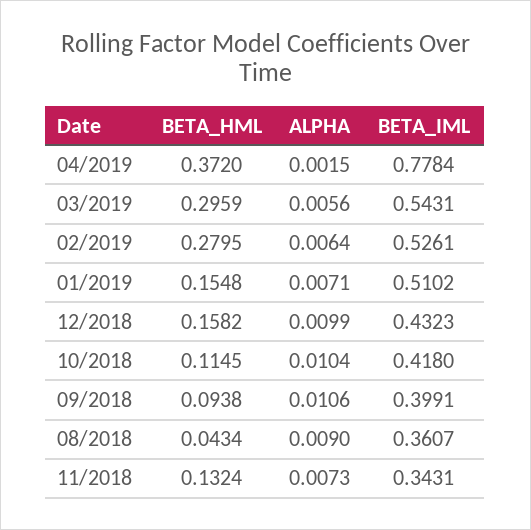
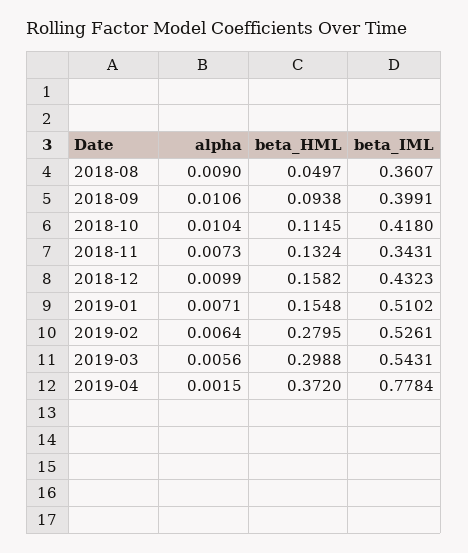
  {
    "BETA_HML": {
      "04/2019": 0.372,
-     "03/2019": 0.2959,
+     "03/2019": 0.2988,
      "02/2019": 0.2795,
      "01/2019": 0.1548,
      "12/2018": 0.1582,
      "10/2018": 0.1145,
      "09/2018": 0.0938,
-     "08/2018": 0.0434,
+     "08/2018": 0.0497,
      "11/2018": 0.1324
    },
    "ALPHA": {
      "04/2019": 0.0015,
      "03/2019": 0.0056,
      "02/2019": 0.0064,
      "01/2019": 0.0071,
      "12/2018": 0.0099,
      "10/2018": 0.0104,
      "09/2018": 0.0106,
      "08/2018": 0.009,
      "11/2018": 0.0073
    },
    "BETA_IML": {
      "04/2019": 0.7784,
      "03/2019": 0.5431,
      "02/2019": 0.5261,
      "01/2019": 0.5102,
      "12/2018": 0.4323,
      "10/2018": 0.418,
      "09/2018": 0.3991,
      "08/2018": 0.3607,
      "11/2018": 0.3431
    }
  }

